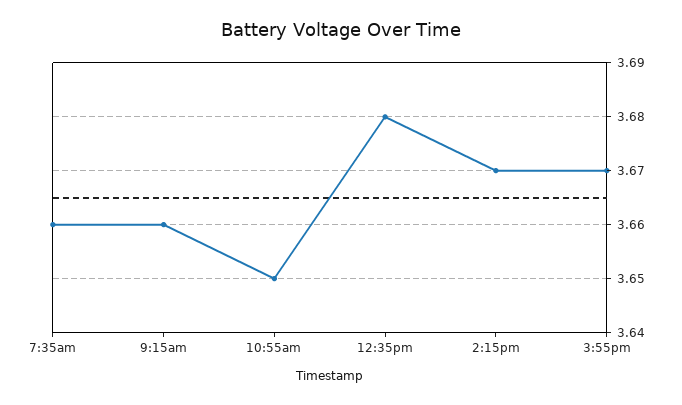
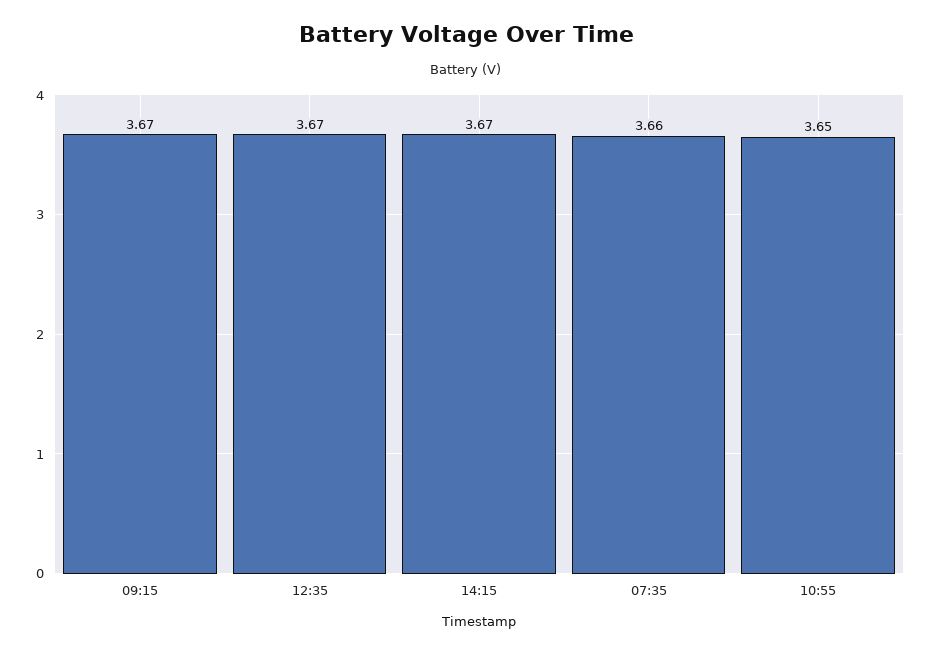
  {
    "7:35am": 3.66,
-   "9:15am": 3.66,
+   "9:15am": 3.67,
    "10:55am": 3.65,
-   "12:35pm": 3.68,
+   "12:35pm": 3.67,
-   "2:15pm": 3.67,
+   "2:15pm": 3.67
-   "3:55pm": 3.67
  }

